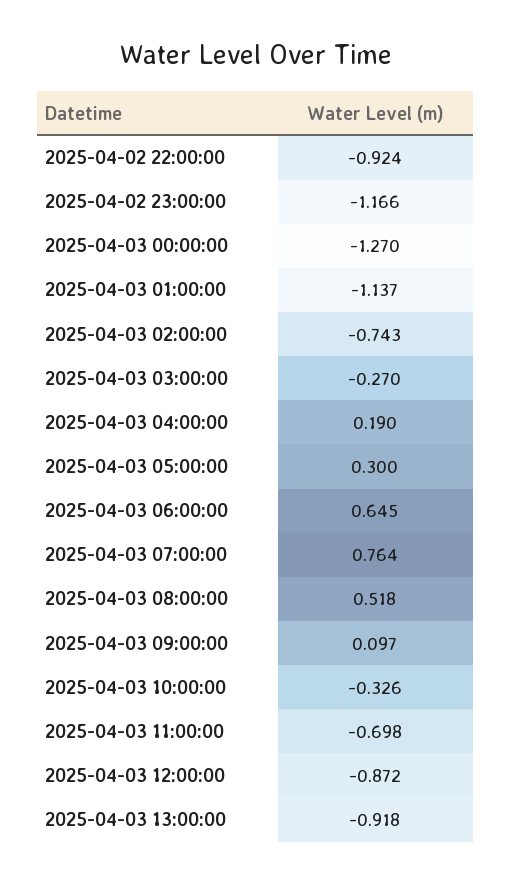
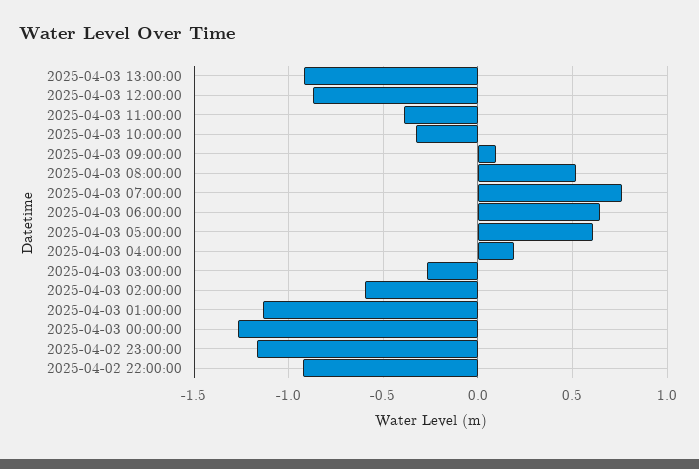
  {
    "2025-04-02 22:00:00": -0.924,
    "2025-04-02 23:00:00": -1.166,
    "2025-04-03 00:00:00": -1.27,
    "2025-04-03 01:00:00": -1.137,
-   "2025-04-03 02:00:00": -0.743,
+   "2025-04-03 02:00:00": -0.6,
    "2025-04-03 03:00:00": -0.27,
    "2025-04-03 04:00:00": 0.19,
-   "2025-04-03 05:00:00": 0.3,
+   "2025-04-03 05:00:00": 0.6,
    "2025-04-03 06:00:00": 0.645,
    "2025-04-03 07:00:00": 0.764,
    "2025-04-03 08:00:00": 0.518,
    "2025-04-03 09:00:00": 0.097,
    "2025-04-03 10:00:00": -0.326,
-   "2025-04-03 11:00:00": -0.698,
+   "2025-04-03 11:00:00": -0.4,
    "2025-04-03 12:00:00": -0.872,
    "2025-04-03 13:00:00": -0.918
  }

